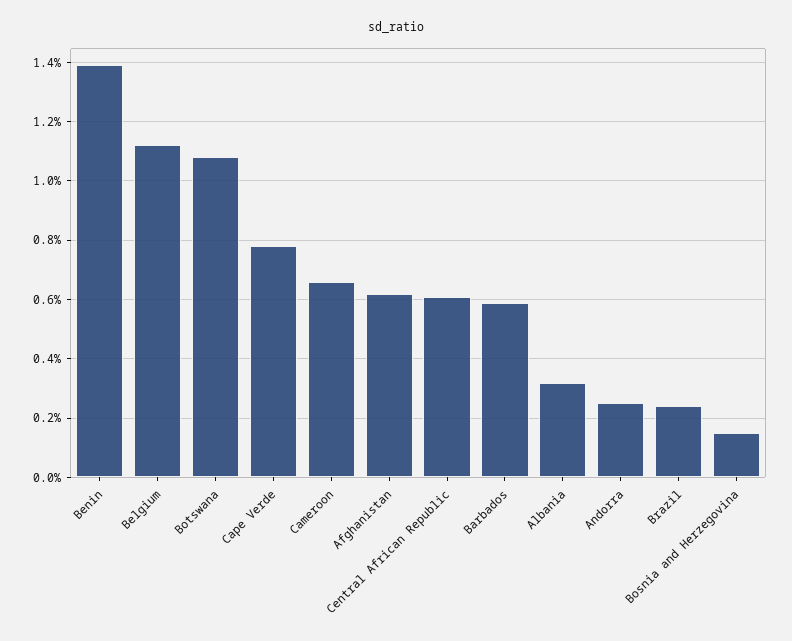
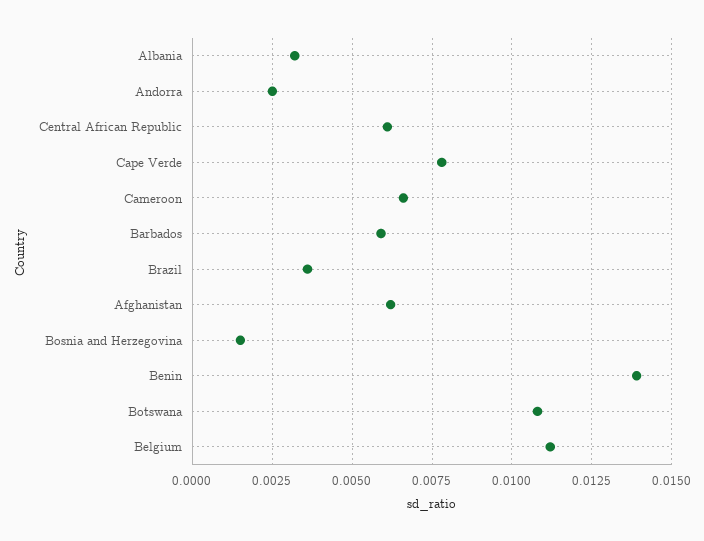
  {
    "Benin": 0.014,
    "Belgium": 0.011,
    "Botswana": 0.011,
    "Cape Verde": 0.008,
    "Cameroon": 0.0065,
    "Afghanistan": 0.006,
    "Central African Republic": 0.006,
    "Barbados": 0.006,
    "Albania": 0.003,
    "Andorra": 0.0025,
-   "Brazil": 0.0025,
+   "Brazil": 0.0035,
    "Bosnia and Herzegovina": 0.0015
  }

